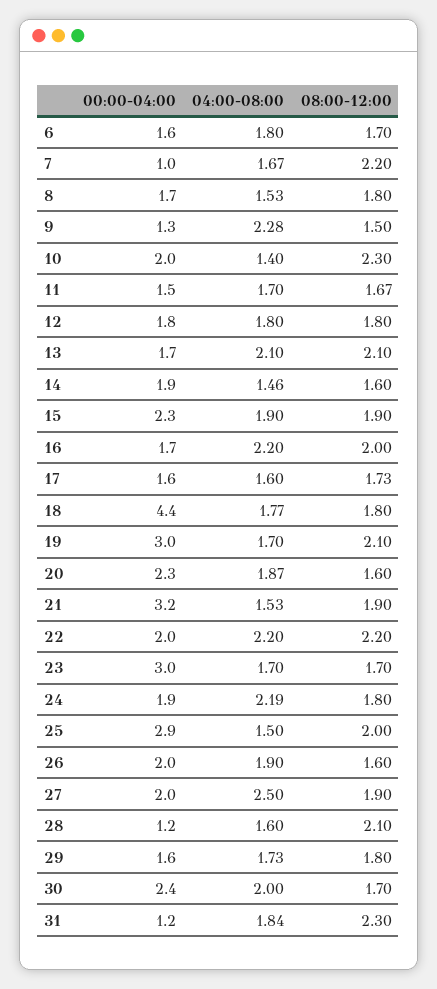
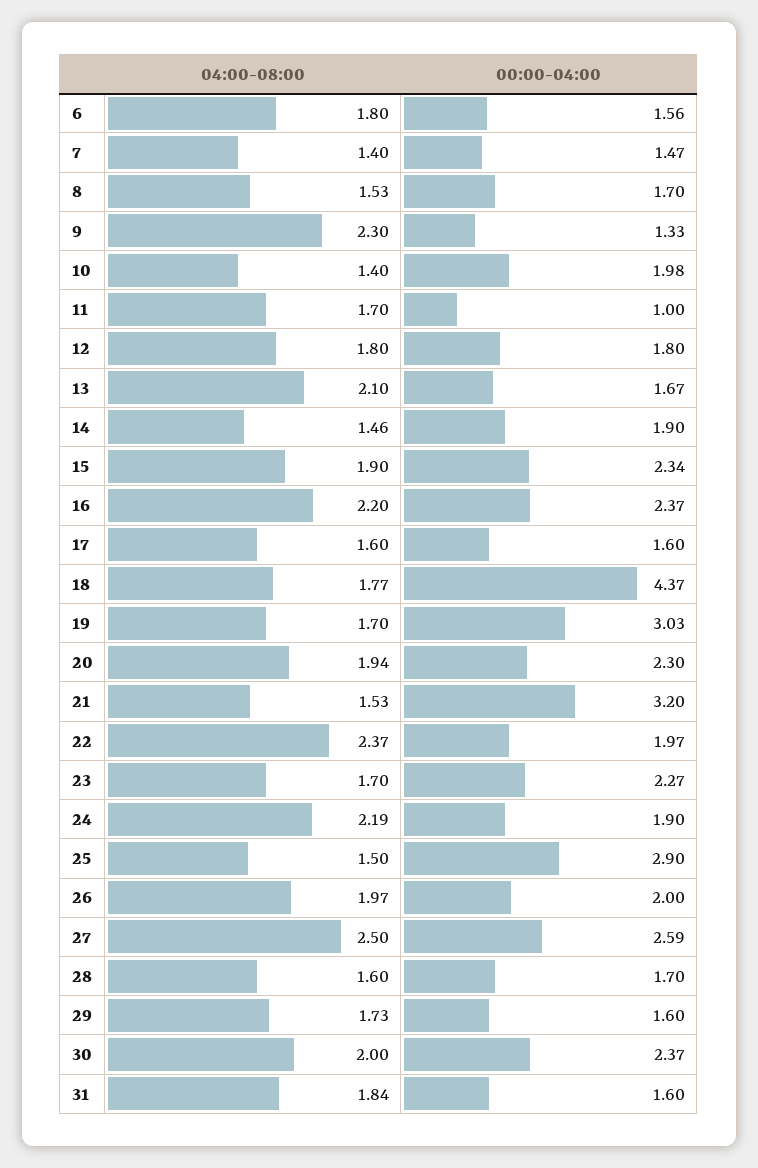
  {
    "00:00-04:00": {
      "6": 1.56,
-     "7": 1,
+     "7": 1.47,
      "8": 1.7,
      "9": 1.33,
      "10": 1.98,
-     "11": 1.5,
+     "11": 1,
      "12": 1.8,
      "13": 1.67,
      "14": 1.9,
      "15": 2.34,
-     "16": 1.7,
+     "16": 2.37,
      "17": 1.6,
      "18": 4.37,
      "19": 3.03,
      "20": 2.3,
      "21": 3.2,
      "22": 1.97,
-     "23": 3,
+     "23": 2.27,
      "24": 1.9,
      "25": 2.9,
      "26": 2,
-     "27": 2,
+     "27": 2.59,
-     "28": 1.2,
+     "28": 1.7,
      "29": 1.6,
      "30": 2.37,
-     "31": 1.2
+     "31": 1.6
    },
    "04:00-08:00": {
      "6": 1.8,
-     "7": 1.67,
+     "7": 1.4,
      "8": 1.53,
-     "9": 2.28,
+     "9": 2.3,
      "10": 1.4,
      "11": 1.7,
      "12": 1.8,
      "13": 2.1,
      "14": 1.46,
      "15": 1.9,
      "16": 2.2,
      "17": 1.6,
      "18": 1.77,
      "19": 1.7,
-     "20": 1.87,
+     "20": 1.94,
      "21": 1.53,
-     "22": 2.2,
+     "22": 2.37,
      "23": 1.7,
      "24": 2.19,
      "25": 1.5,
-     "26": 1.9,
+     "26": 1.97,
      "27": 2.5,
      "28": 1.6,
      "29": 1.73,
      "30": 2,
      "31": 1.84
-   },
+   }
-   "08:00-12:00": {
-     "6": 1.7,
-     "7": 2.2,
-     "8": 1.8,
-     "9": 1.5,
-     "10": 2.3,
-     "11": 1.67,
-     "12": 1.8,
-     "13": 2.1,
-     "14": 1.6,
-     "15": 1.9,
-     "16": 2,
-     "17": 1.73,
-     "18": 1.8,
-     "19": 2.1,
-     "20": 1.6,
-     "21": 1.9,
-     "22": 2.2,
-     "23": 1.7,
-     "24": 1.8,
-     "25": 2,
-     "26": 1.6,
-     "27": 1.9,
-     "28": 2.1,
-     "29": 1.8,
-     "30": 1.7,
-     "31": 2.3
-   }
  }

